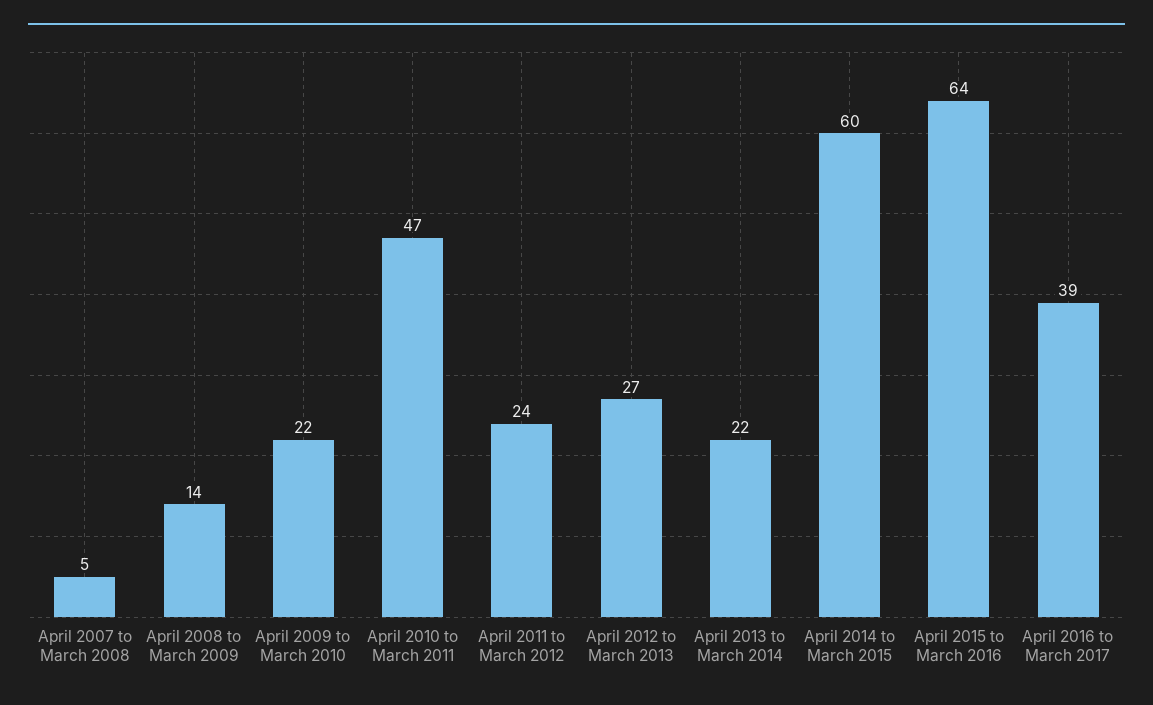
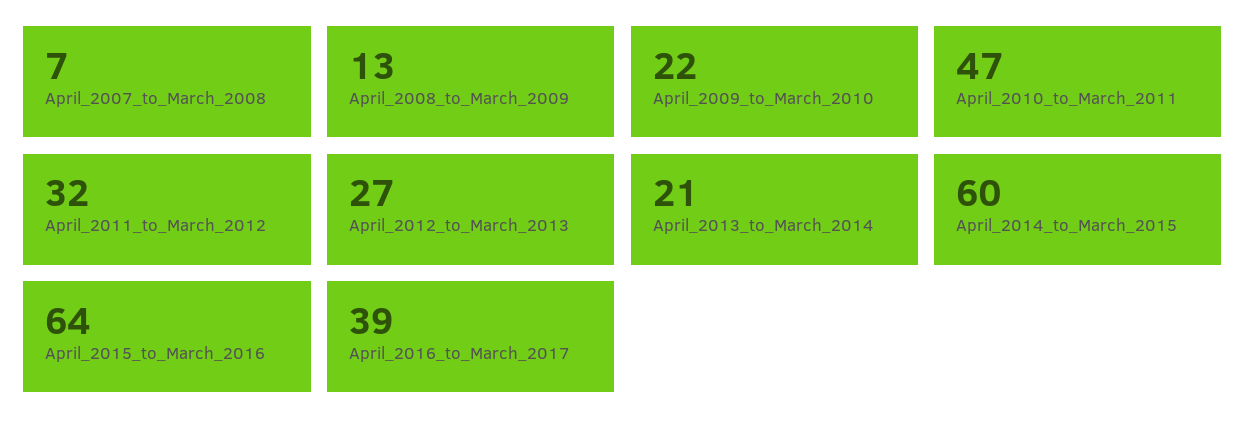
  {
-   "April 2007 to March 2008": 5,
+   "April 2007 to March 2008": 7,
-   "April 2008 to March 2009": 14,
+   "April 2008 to March 2009": 13,
    "April 2009 to March 2010": 22,
    "April 2010 to March 2011": 47,
-   "April 2011 to March 2012": 24,
+   "April 2011 to March 2012": 32,
    "April 2012 to March 2013": 27,
-   "April 2013 to March 2014": 22,
+   "April 2013 to March 2014": 21,
    "April 2014 to March 2015": 60,
    "April 2015 to March 2016": 64,
    "April 2016 to March 2017": 39
  }

